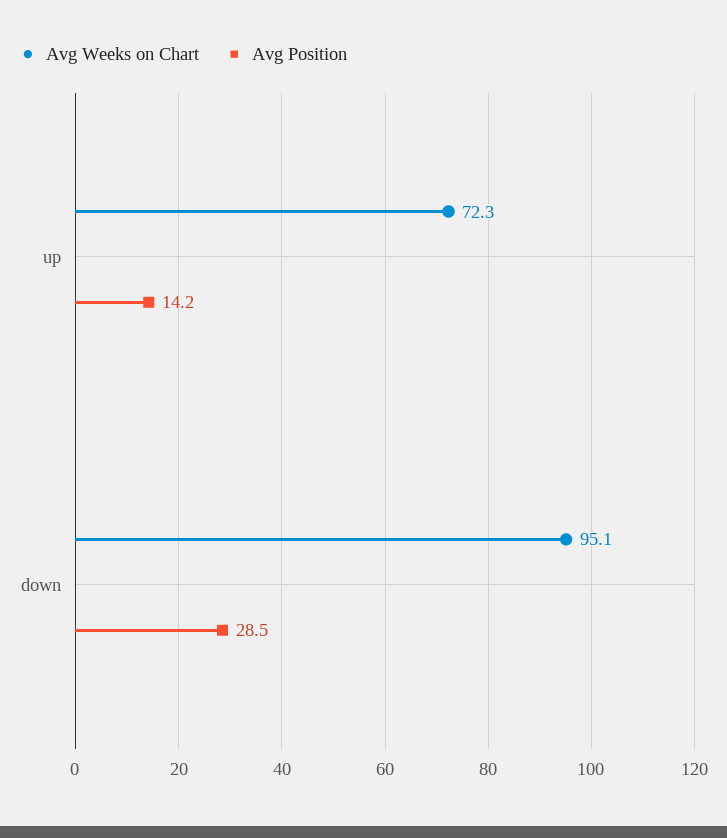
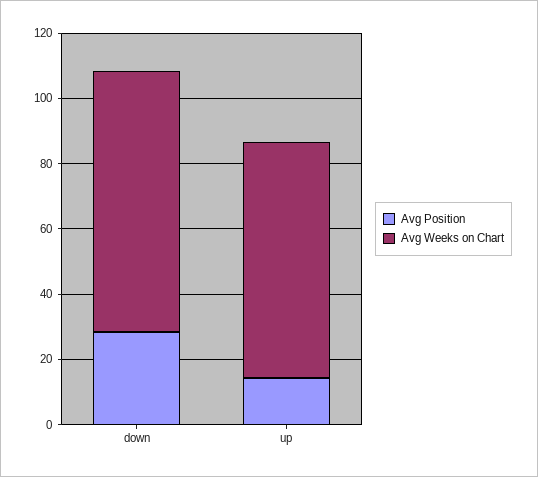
  {
    "Avg Weeks on Chart": {
      "up": 72.3,
-     "down": 95.1
+     "down": 80
    },
    "Avg Position": {
      "up": 14.2,
      "down": 28.5
    }
  }

